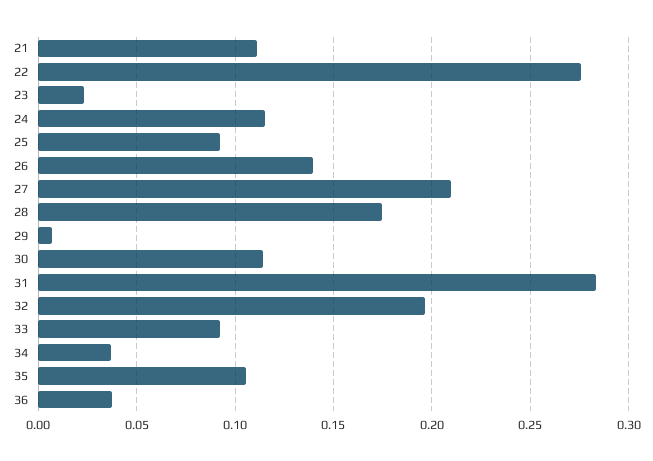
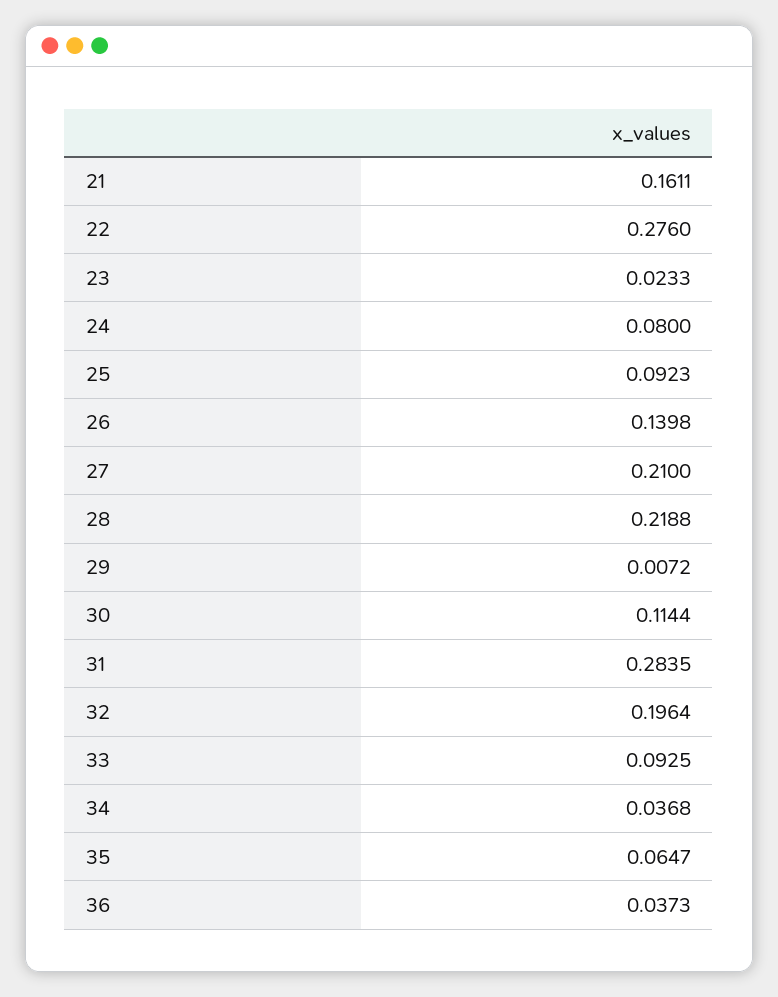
  {
-   "21": 0.11,
+   "21": 0.1611,
    "22": 0.276,
    "23": 0.0233,
-   "24": 0.115,
+   "24": 0.08,
    "25": 0.0923,
    "26": 0.1398,
    "27": 0.21,
-   "28": 0.175,
+   "28": 0.2188,
    "29": 0.0072,
    "30": 0.1144,
    "31": 0.2835,
    "32": 0.1964,
    "33": 0.0925,
    "34": 0.0368,
-   "35": 0.105,
+   "35": 0.0647,
    "36": 0.0373
  }

